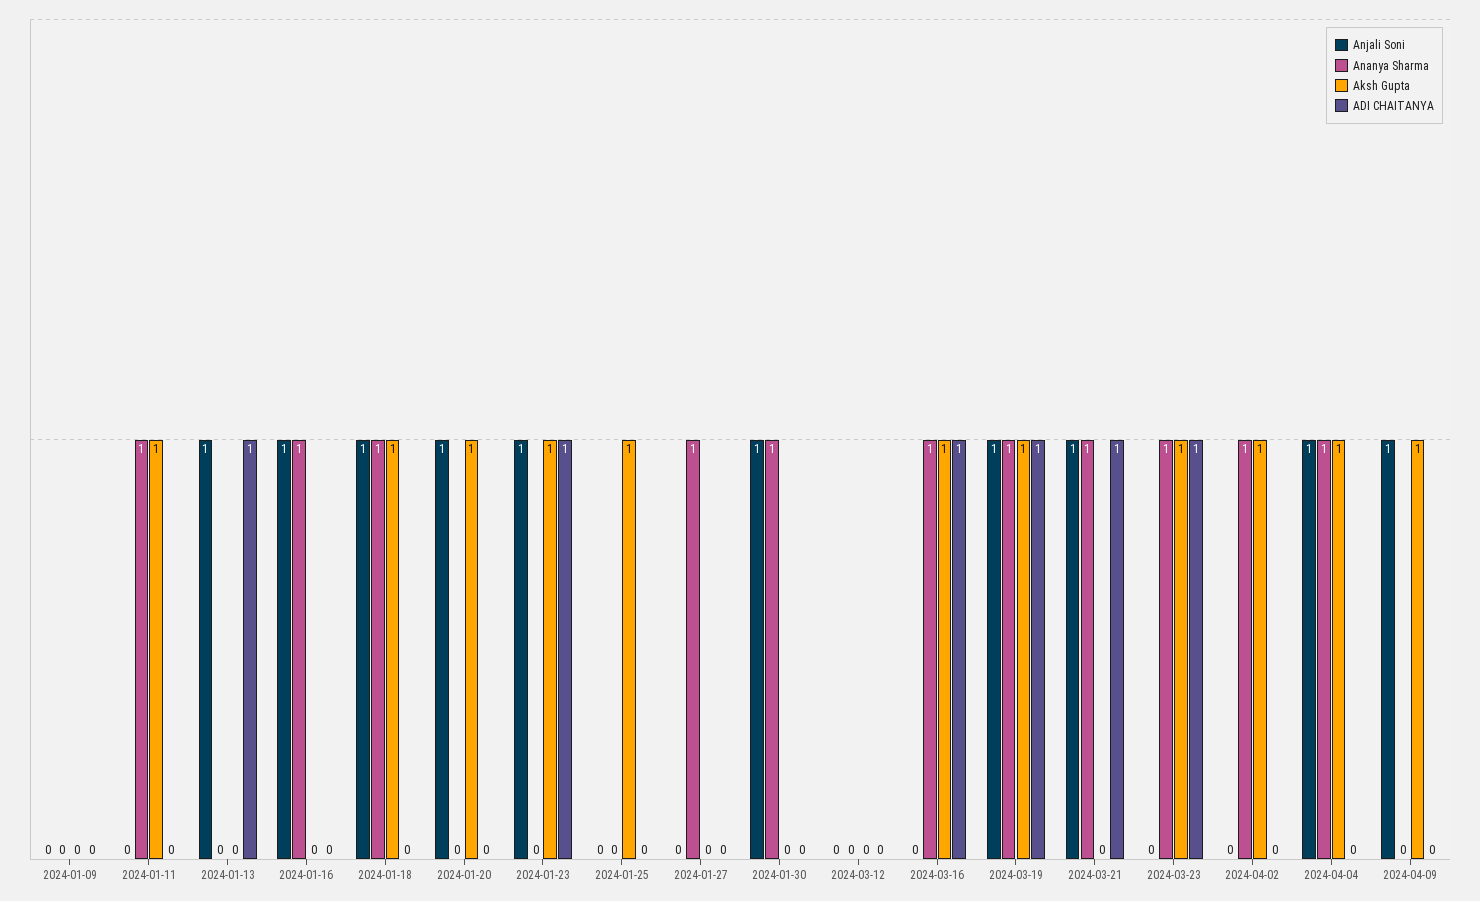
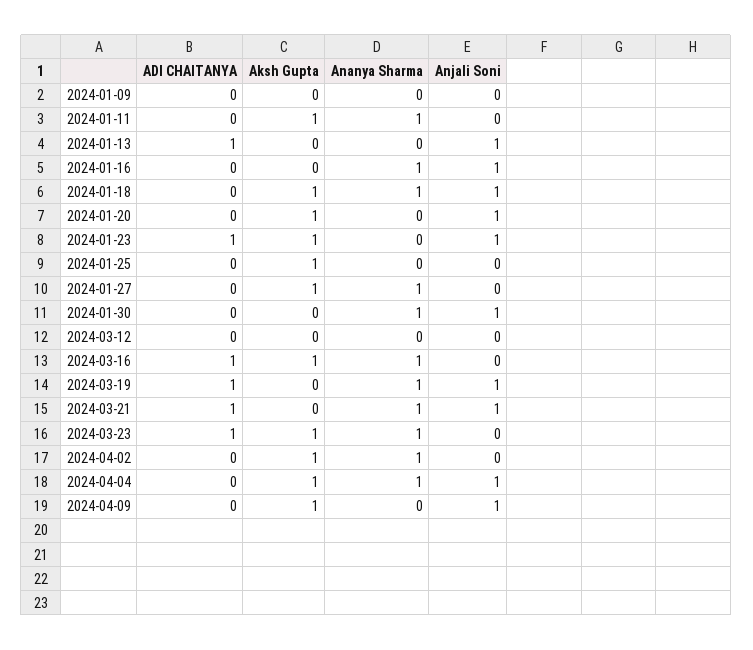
  {
    "Anjali Soni": {
      "2024-01-09": 0,
      "2024-01-11": 0,
      "2024-01-13": 1,
      "2024-01-16": 1,
      "2024-01-18": 1,
      "2024-01-20": 1,
      "2024-01-23": 1,
      "2024-01-25": 0,
      "2024-01-27": 0,
      "2024-01-30": 1,
      "2024-03-12": 0,
      "2024-03-16": 0,
      "2024-03-19": 1,
      "2024-03-21": 1,
      "2024-03-23": 0,
      "2024-04-02": 0,
      "2024-04-04": 1,
      "2024-04-09": 1
    },
    "Ananya Sharma": {
      "2024-01-09": 0,
      "2024-01-11": 1,
      "2024-01-13": 0,
      "2024-01-16": 1,
      "2024-01-18": 1,
      "2024-01-20": 0,
      "2024-01-23": 0,
      "2024-01-25": 0,
      "2024-01-27": 1,
      "2024-01-30": 1,
      "2024-03-12": 0,
      "2024-03-16": 1,
      "2024-03-19": 1,
      "2024-03-21": 1,
      "2024-03-23": 1,
      "2024-04-02": 1,
      "2024-04-04": 1,
      "2024-04-09": 0
    },
    "Aksh Gupta": {
      "2024-01-09": 0,
      "2024-01-11": 1,
      "2024-01-13": 0,
      "2024-01-16": 0,
      "2024-01-18": 1,
      "2024-01-20": 1,
      "2024-01-23": 1,
      "2024-01-25": 1,
-     "2024-01-27": 0,
+     "2024-01-27": 1,
      "2024-01-30": 0,
      "2024-03-12": 0,
      "2024-03-16": 1,
-     "2024-03-19": 1,
+     "2024-03-19": 0,
      "2024-03-21": 0,
      "2024-03-23": 1,
      "2024-04-02": 1,
      "2024-04-04": 1,
      "2024-04-09": 1
    },
    "ADI CHAITANYA": {
      "2024-01-09": 0,
      "2024-01-11": 0,
      "2024-01-13": 1,
      "2024-01-16": 0,
      "2024-01-18": 0,
      "2024-01-20": 0,
      "2024-01-23": 1,
      "2024-01-25": 0,
      "2024-01-27": 0,
      "2024-01-30": 0,
      "2024-03-12": 0,
      "2024-03-16": 1,
      "2024-03-19": 1,
      "2024-03-21": 1,
      "2024-03-23": 1,
      "2024-04-02": 0,
      "2024-04-04": 0,
      "2024-04-09": 0
    }
  }

